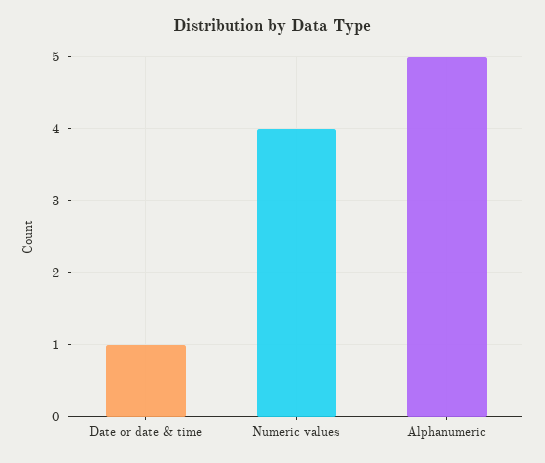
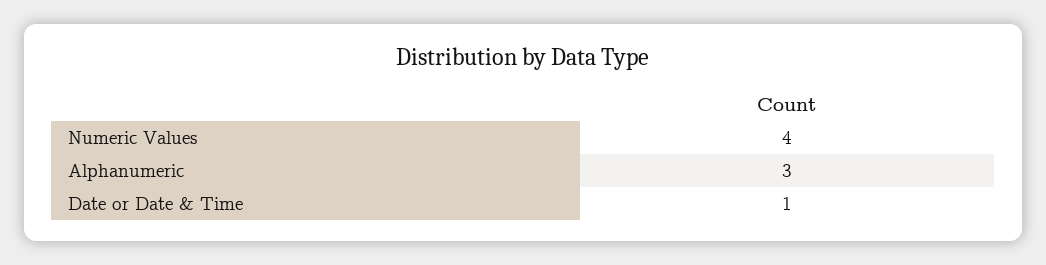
  {
    "Date or date & time": 1,
    "Numeric values": 4,
-   "Alphanumeric": 5
+   "Alphanumeric": 3
  }

